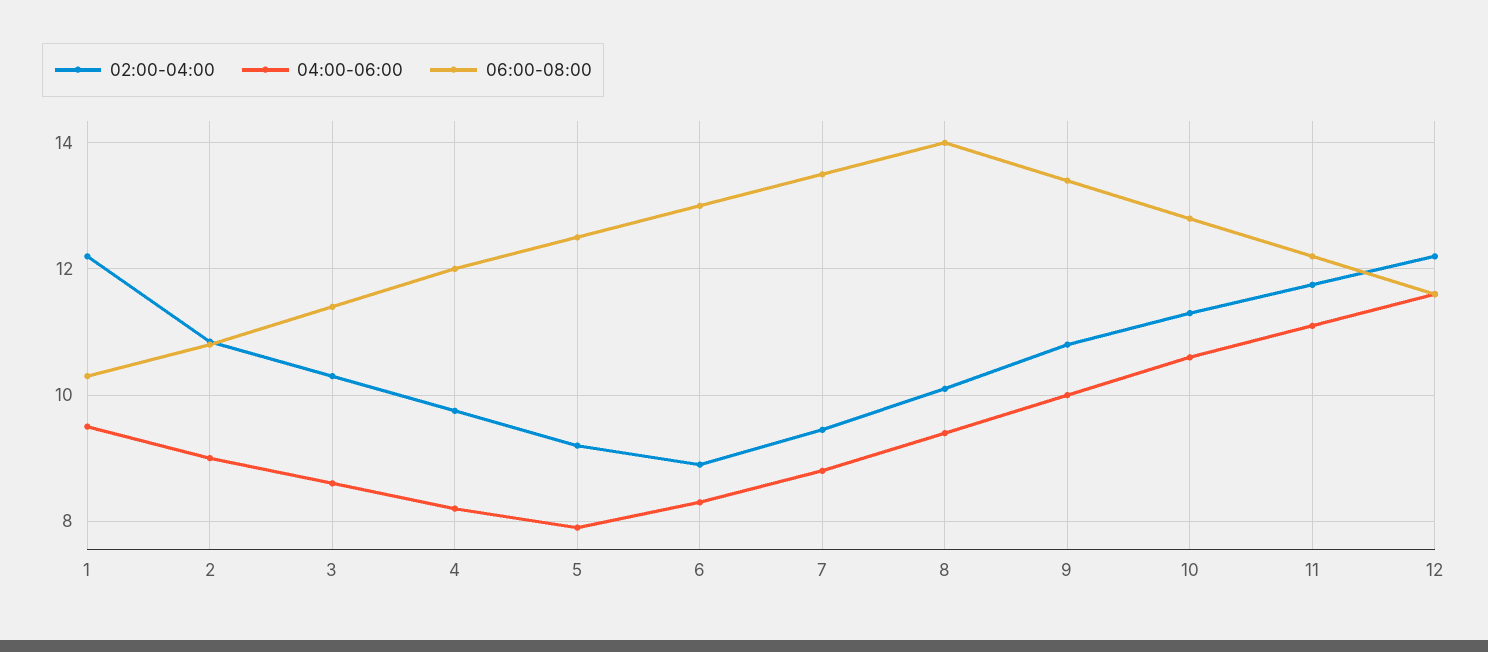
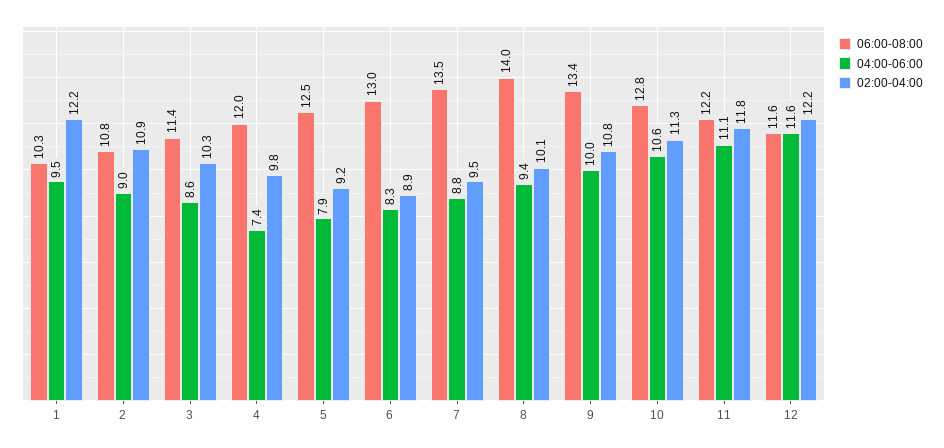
  {
    "02:00-04:00": {
      "1": 12.2,
      "2": 10.9,
      "3": 10.3,
      "4": 9.8,
      "5": 9.2,
      "6": 8.9,
      "7": 9.5,
      "8": 10.1,
      "9": 10.8,
      "10": 11.3,
      "11": 11.8,
      "12": 12.2
    },
    "04:00-06:00": {
      "1": 9.5,
      "2": 9,
      "3": 8.6,
-     "4": 8.2,
+     "4": 7.4,
      "5": 7.9,
      "6": 8.3,
      "7": 8.8,
      "8": 9.4,
      "9": 10,
      "10": 10.6,
      "11": 11.1,
      "12": 11.6
    },
    "06:00-08:00": {
      "1": 10.3,
      "2": 10.8,
      "3": 11.4,
      "4": 12,
      "5": 12.5,
      "6": 13,
      "7": 13.5,
      "8": 14,
      "9": 13.4,
      "10": 12.8,
      "11": 12.2,
      "12": 11.6
    }
  }

